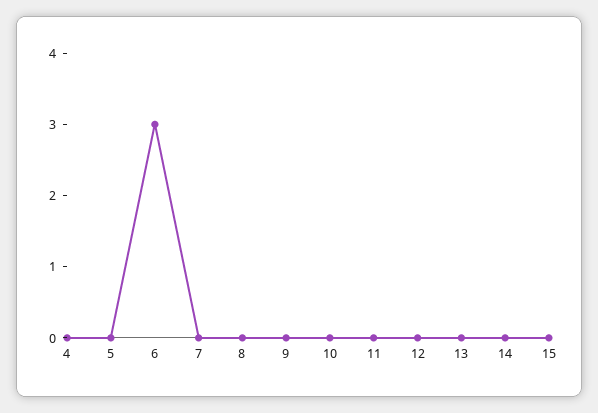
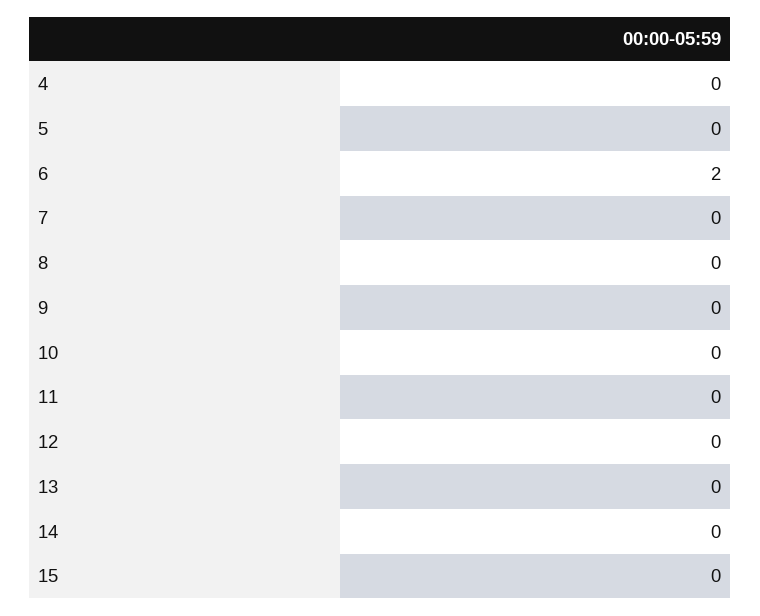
  {
    "4": 0,
    "5": 0,
-   "6": 3,
+   "6": 2,
    "7": 0,
    "8": 0,
    "9": 0,
    "10": 0,
    "11": 0,
    "12": 0,
    "13": 0,
    "14": 0,
    "15": 0
  }

